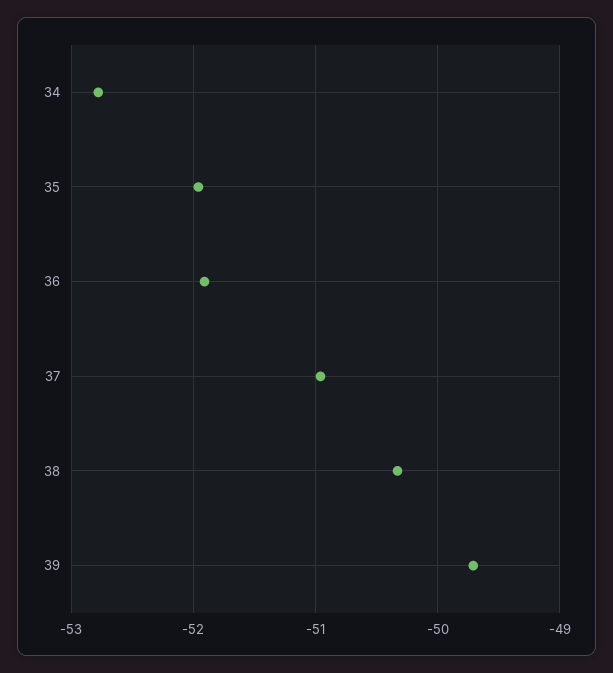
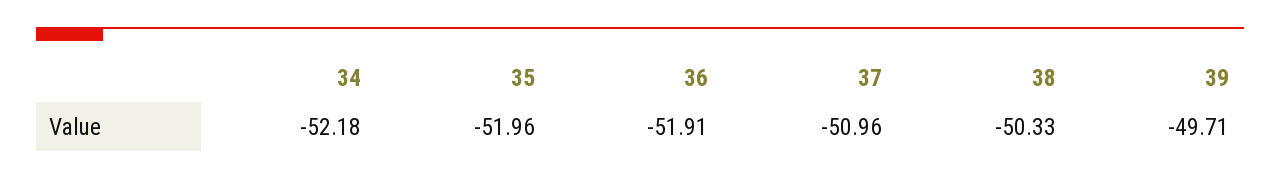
  {
-   "34": -52.8,
+   "34": -52.18,
    "35": -51.96,
    "36": -51.91,
    "37": -50.96,
    "38": -50.33,
    "39": -49.71
  }

